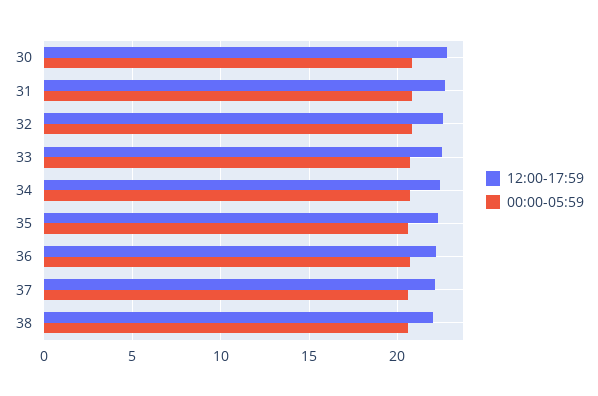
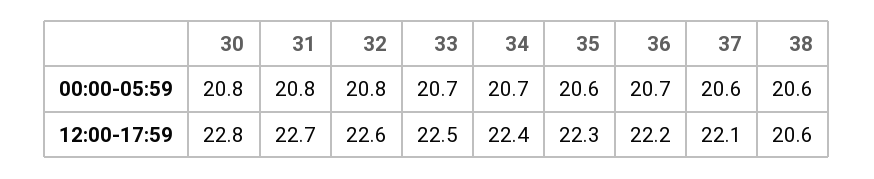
  {
    "12:00-17:59": {
      "30": 22.8,
      "31": 22.7,
      "32": 22.6,
      "33": 22.5,
      "34": 22.4,
      "35": 22.3,
      "36": 22.2,
      "37": 22.1,
-     "38": 22
+     "38": 20.6
    },
    "00:00-05:59": {
      "30": 20.8,
      "31": 20.8,
      "32": 20.8,
      "33": 20.7,
      "34": 20.7,
      "35": 20.6,
      "36": 20.7,
      "37": 20.6,
      "38": 20.6
    }
  }

